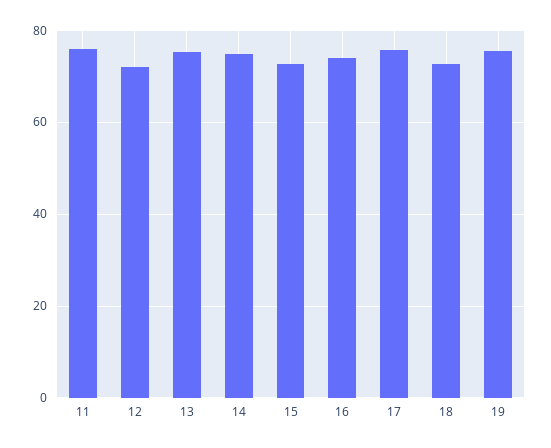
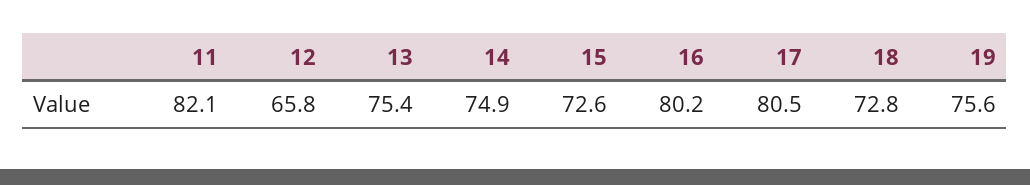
  {
-   "11": 76,
+   "11": 82.1,
-   "12": 72,
+   "12": 65.8,
    "13": 75.4,
    "14": 74.9,
    "15": 72.6,
-   "16": 74,
+   "16": 80.2,
-   "17": 76,
+   "17": 80.5,
    "18": 72.8,
    "19": 75.6
  }

